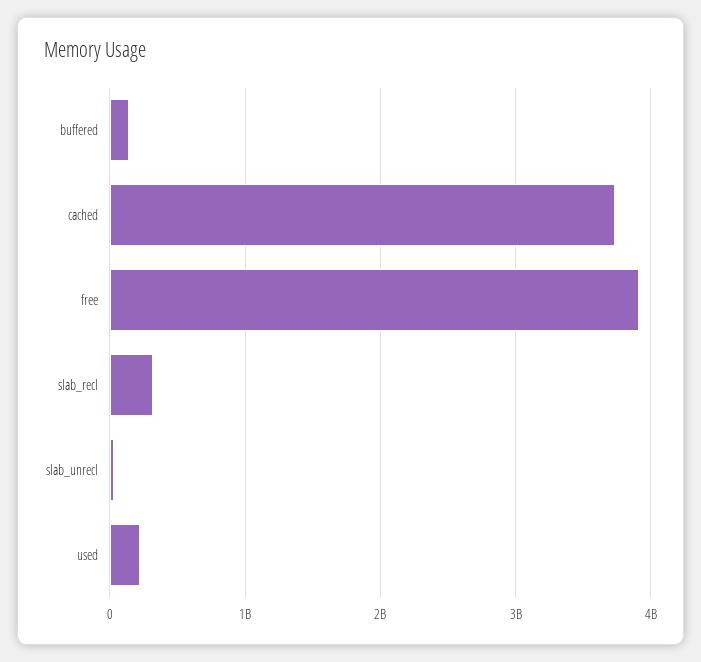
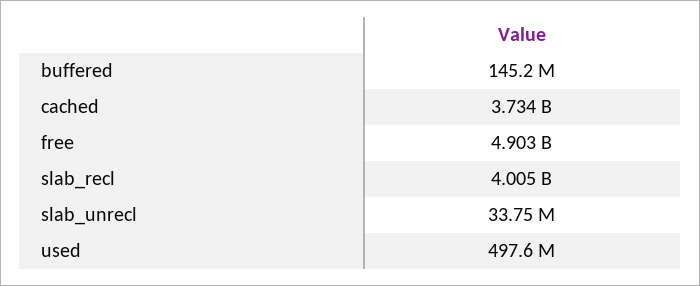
  {
    "buffered": 145200000,
    "cached": 3734000000,
-   "free": 3900000000,
+   "free": 4903000000,
-   "slab_recl": 300000000,
+   "slab_recl": 4005000000,
    "slab_unrecl": 33750000,
-   "used": 200000000
+   "used": 497600000
  }

